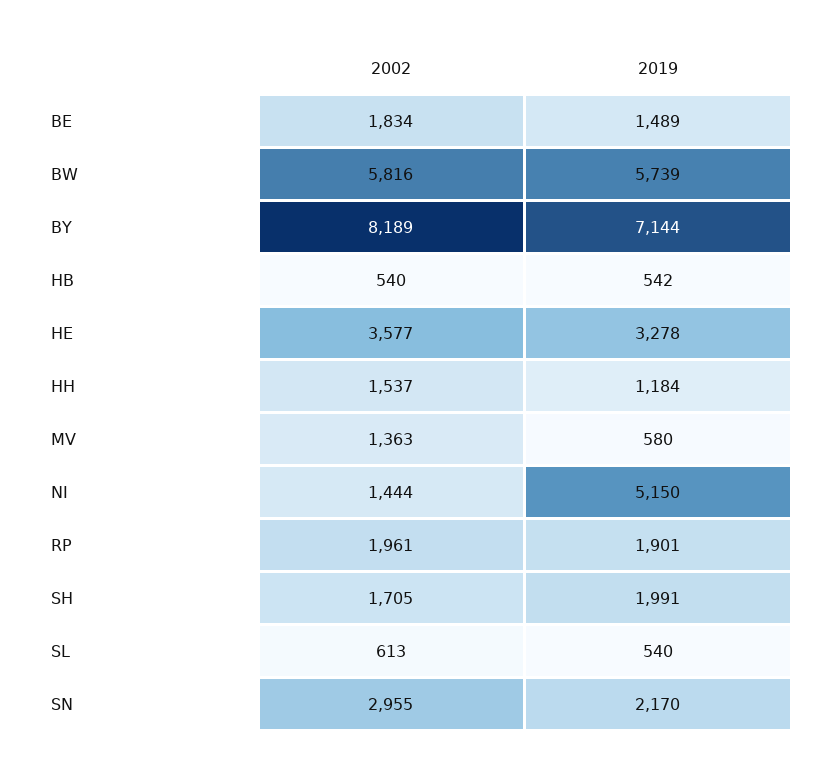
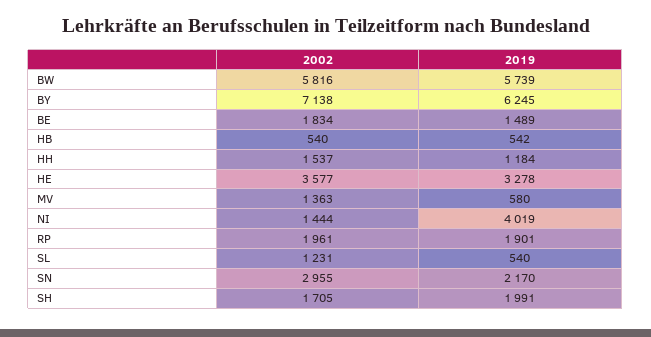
  {
    "2002": {
      "BE": 1834,
      "BW": 5816,
-     "BY": 8189,
+     "BY": 7138,
      "HB": 540,
      "HE": 3577,
      "HH": 1537,
      "MV": 1363,
      "NI": 1444,
      "RP": 1961,
      "SH": 1705,
-     "SL": 613,
+     "SL": 1231,
      "SN": 2955
    },
    "2019": {
      "BE": 1489,
      "BW": 5739,
-     "BY": 7144,
+     "BY": 6245,
      "HB": 542,
      "HE": 3278,
      "HH": 1184,
      "MV": 580,
-     "NI": 5150,
+     "NI": 4019,
      "RP": 1901,
      "SH": 1991,
      "SL": 540,
      "SN": 2170
    }
  }

